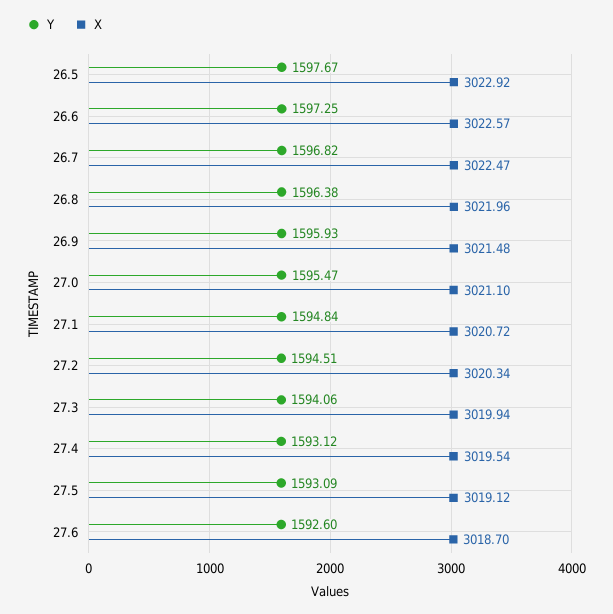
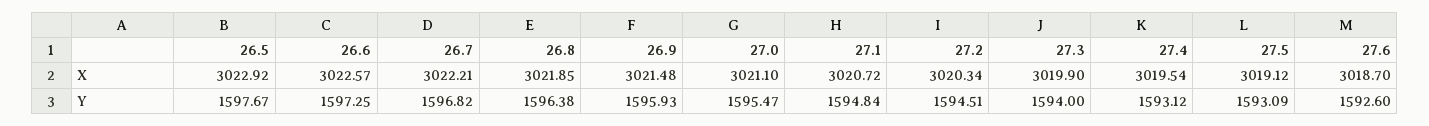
  {
    "Y": {
      "26.5": 1597.67,
      "26.6": 1597.25,
      "26.7": 1596.82,
      "26.8": 1596.38,
      "26.9": 1595.93,
      "27.0": 1595.47,
      "27.1": 1594.84,
      "27.2": 1594.51,
-     "27.3": 1594.06,
+     "27.3": 1594,
      "27.4": 1593.12,
      "27.5": 1593.09,
      "27.6": 1592.6
    },
    "X": {
      "26.5": 3022.92,
      "26.6": 3022.57,
-     "26.7": 3022.47,
+     "26.7": 3022.21,
-     "26.8": 3021.96,
+     "26.8": 3021.85,
      "26.9": 3021.48,
      "27.0": 3021.1,
      "27.1": 3020.72,
      "27.2": 3020.34,
-     "27.3": 3019.94,
+     "27.3": 3019.9,
      "27.4": 3019.54,
      "27.5": 3019.12,
      "27.6": 3018.7
    }
  }

